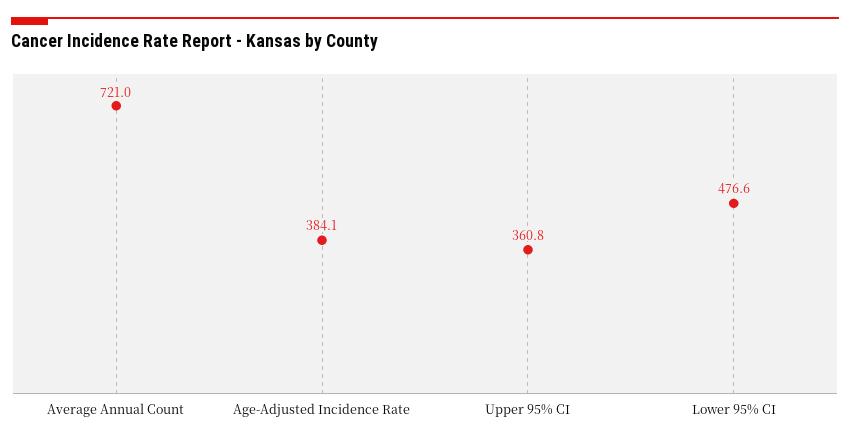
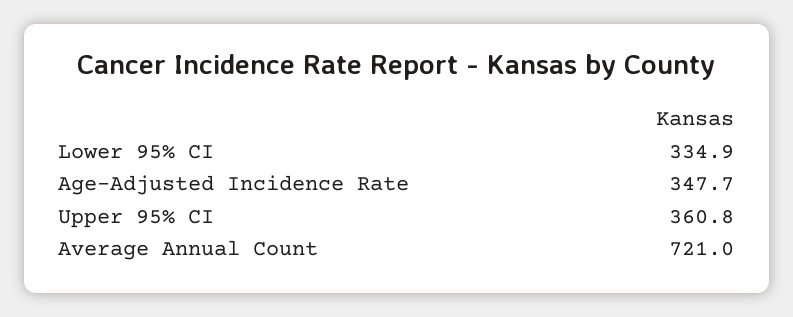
  {
    "Average Annual Count": 721,
-   "Age-Adjusted Incidence Rate": 384.1,
+   "Age-Adjusted Incidence Rate": 347.7,
    "Upper 95% CI": 360.8,
-   "Lower 95% CI": 476.6
+   "Lower 95% CI": 334.9
  }

